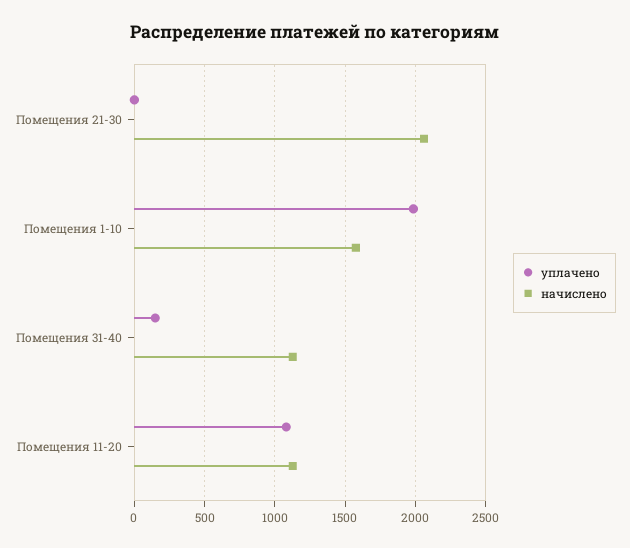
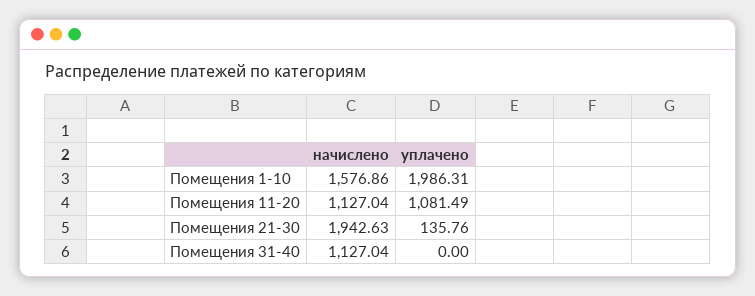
  {
    "уплачено": {
-     "Помещения 21-30": 0,
+     "Помещения 21-30": 135.76,
      "Помещения 1-10": 1986.31,
-     "Помещения 31-40": 150,
+     "Помещения 31-40": 0,
      "Помещения 11-20": 1081.49
    },
    "начислено": {
-     "Помещения 21-30": 2050,
+     "Помещения 21-30": 1942.63,
      "Помещения 1-10": 1576.86,
      "Помещения 31-40": 1127.04,
      "Помещения 11-20": 1127.04
    }
  }

